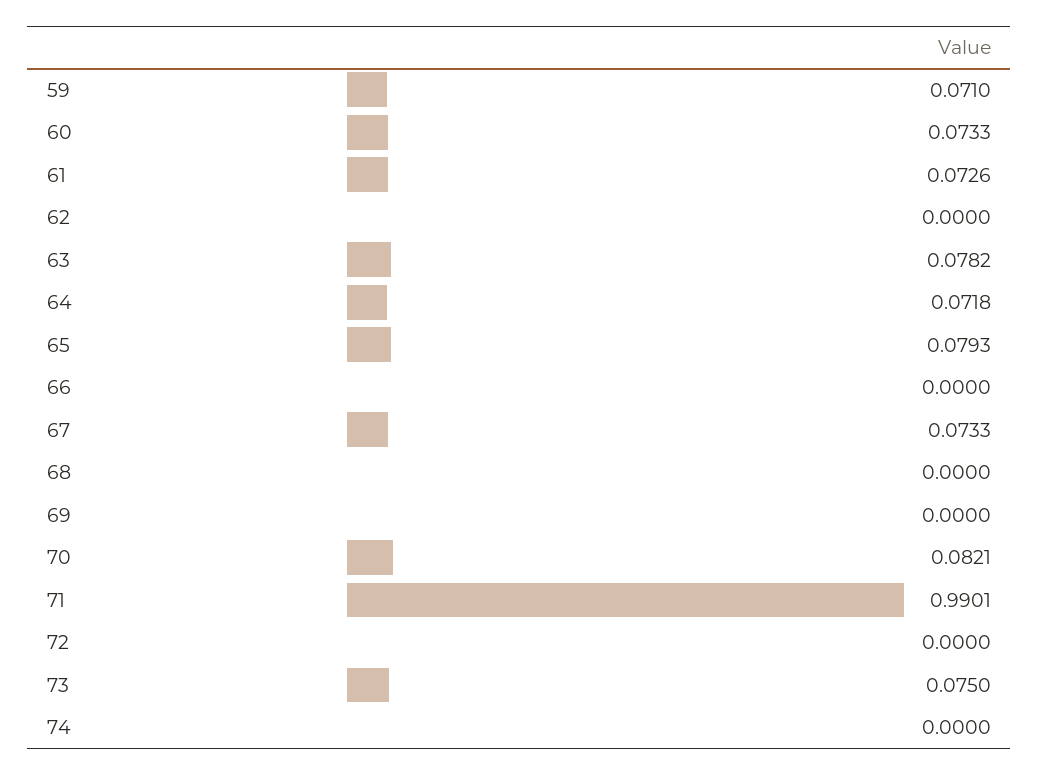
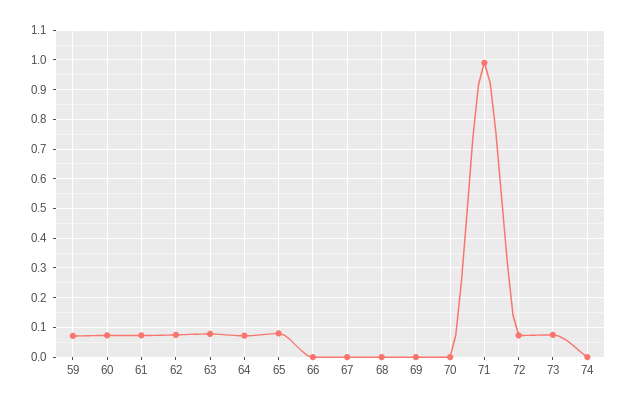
  {
    "59": 0.071,
    "60": 0.0733,
    "61": 0.0726,
-   "62": 0,
+   "62": 0.075,
    "63": 0.0782,
    "64": 0.0718,
    "65": 0.0793,
    "66": 0,
-   "67": 0.0733,
+   "67": 0,
    "68": 0,
    "69": 0,
-   "70": 0.0821,
+   "70": 0,
    "71": 0.9901,
-   "72": 0,
+   "72": 0.075,
    "73": 0.075,
    "74": 0
  }

